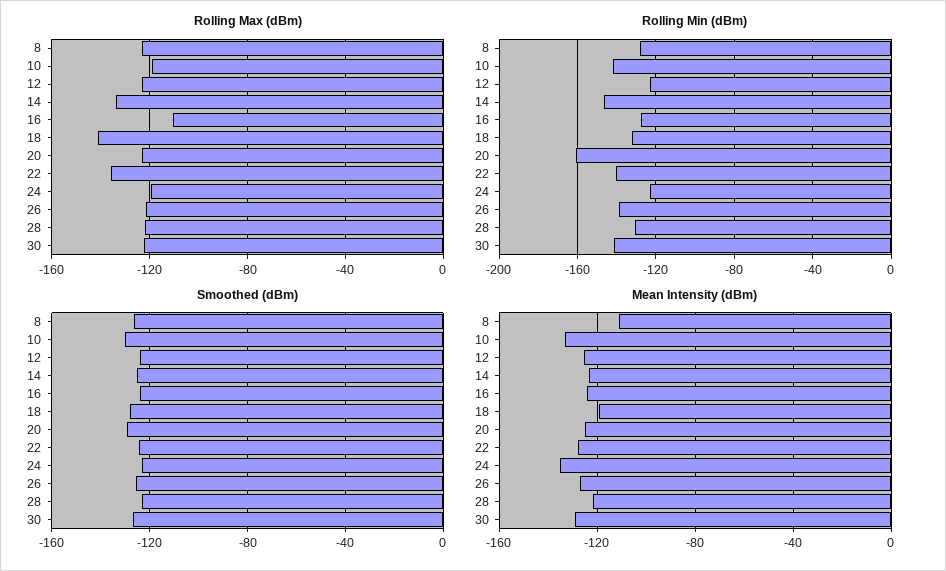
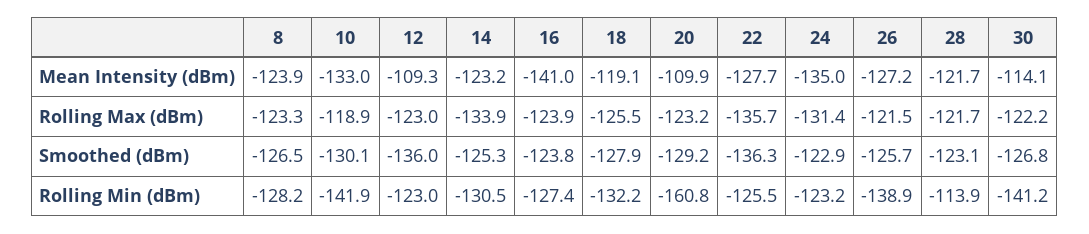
  {
    "Rolling Max (dBm)": {
      "8": -123.3,
      "10": -118.9,
      "12": -123,
      "14": -133.9,
-     "16": -110,
+     "16": -123.9,
-     "18": -140,
+     "18": -125.5,
      "20": -123.2,
      "22": -135.7,
-     "24": -120,
+     "24": -131.4,
      "26": -121.5,
      "28": -121.7,
      "30": -122.2
    },
    "Rolling Min (dBm)": {
      "8": -128.2,
      "10": -141.9,
      "12": -123,
-     "14": -145,
+     "14": -130.5,
      "16": -127.4,
      "18": -132.2,
      "20": -160.8,
-     "22": -140,
+     "22": -125.5,
      "24": -123.2,
      "26": -138.9,
-     "28": -130,
+     "28": -113.9,
      "30": -141.2
    },
    "Smoothed (dBm)": {
      "8": -126.5,
      "10": -130.1,
-     "12": -125,
+     "12": -136,
      "14": -125.3,
      "16": -123.8,
      "18": -127.9,
      "20": -129.2,
-     "22": -125,
+     "22": -136.3,
      "24": -122.9,
      "26": -125.7,
      "28": -123.1,
      "30": -126.8
    },
    "Mean Intensity (dBm)": {
-     "8": -110,
+     "8": -123.9,
      "10": -133,
-     "12": -125,
+     "12": -109.3,
      "14": -123.2,
-     "16": -125,
+     "16": -141,
      "18": -119.1,
-     "20": -125,
+     "20": -109.9,
      "22": -127.7,
      "24": -135,
      "26": -127.2,
      "28": -121.7,
-     "30": -130
+     "30": -114.1
    }
  }

